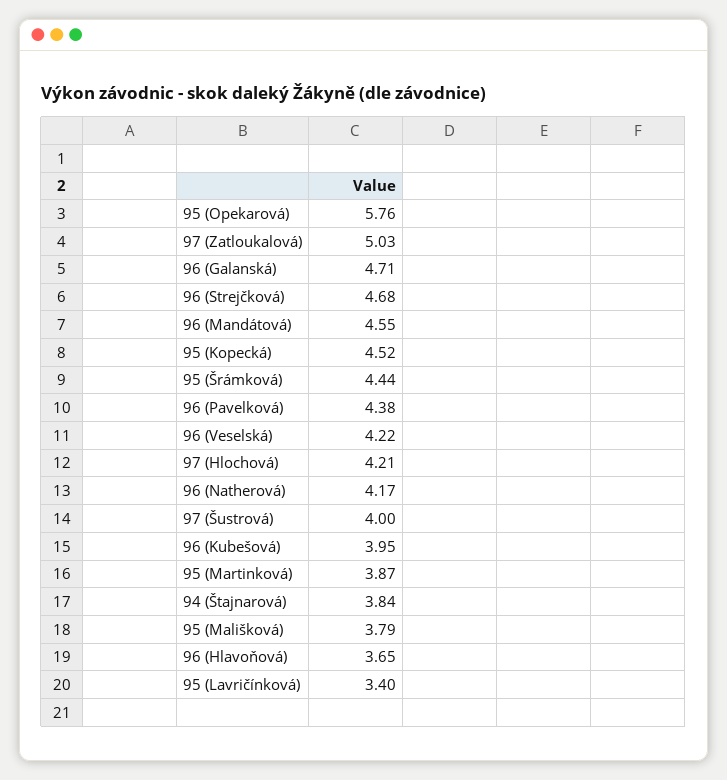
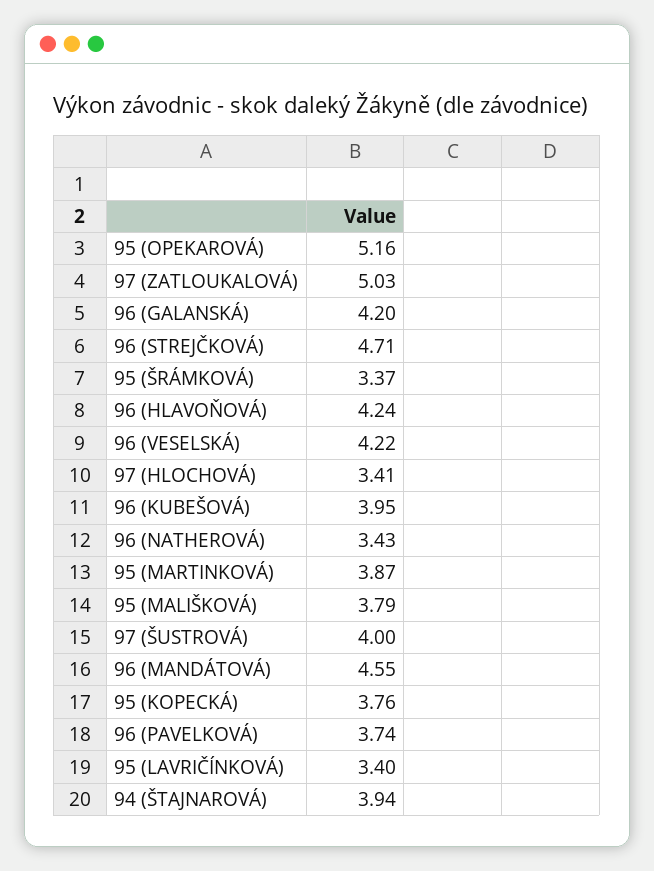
  {
-   "95 (Opekarová)": 5.76,
+   "95 (Opekarová)": 5.16,
    "97 (Zatloukalová)": 5.03,
-   "96 (Galanská)": 4.71,
+   "96 (Galanská)": 4.2,
-   "96 (Strejčková)": 4.68,
+   "96 (Strejčková)": 4.71,
    "96 (Mandátová)": 4.55,
-   "95 (Kopecká)": 4.52,
+   "95 (Kopecká)": 3.76,
-   "95 (Šrámková)": 4.44,
+   "95 (Šrámková)": 3.37,
-   "96 (Pavelková)": 4.38,
+   "96 (Pavelková)": 3.74,
    "96 (Veselská)": 4.22,
-   "97 (Hlochová)": 4.21,
+   "97 (Hlochová)": 3.41,
-   "96 (Natherová)": 4.17,
+   "96 (Natherová)": 3.43,
    "97 (Šustrová)": 4,
    "96 (Kubešová)": 3.95,
    "95 (Martinková)": 3.87,
-   "94 (Štajnarová)": 3.84,
+   "94 (Štajnarová)": 3.94,
    "95 (Mališková)": 3.79,
-   "96 (Hlavoňová)": 3.65,
+   "96 (Hlavoňová)": 4.24,
    "95 (Lavričínková)": 3.4
  }

